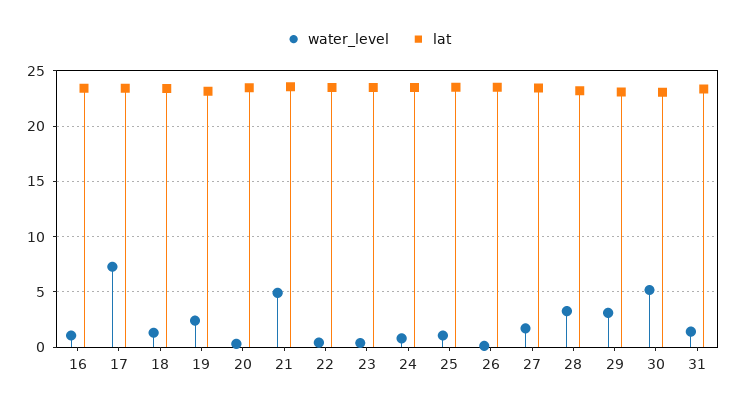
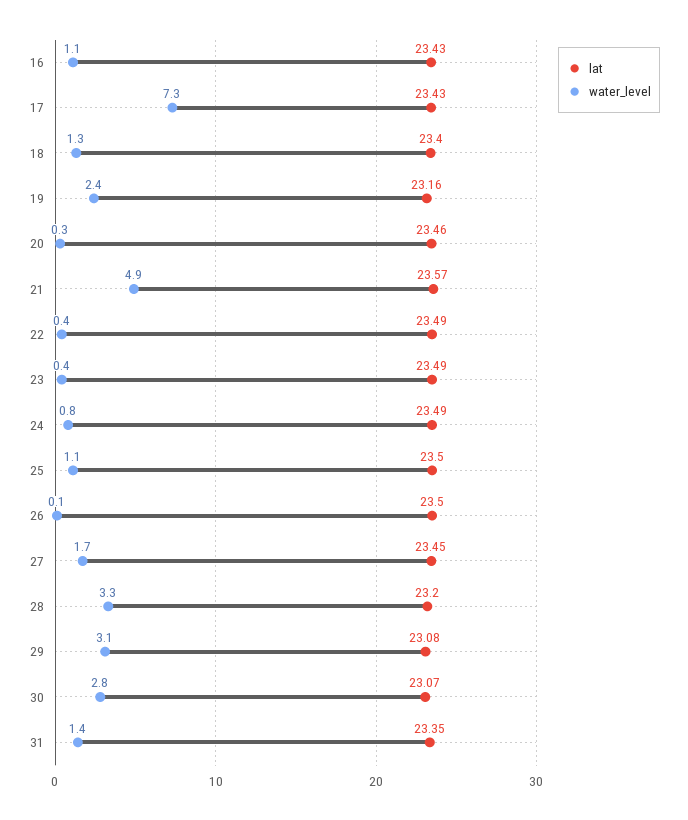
  {
    "water_level": {
      "16": 1.1,
      "17": 7.3,
      "18": 1.3,
      "19": 2.4,
      "20": 0.3,
      "21": 4.9,
      "22": 0.4,
      "23": 0.4,
      "24": 0.8,
      "25": 1.1,
      "26": 0.1,
      "27": 1.7,
      "28": 3.3,
      "29": 3.1,
-     "30": 5,
+     "30": 2.8,
      "31": 1.4
    },
    "lat": {
      "16": 23.43,
      "17": 23.43,
      "18": 23.4,
      "19": 23.16,
      "20": 23.46,
      "21": 23.57,
      "22": 23.49,
      "23": 23.49,
      "24": 23.49,
      "25": 23.5,
      "26": 23.5,
      "27": 23.45,
      "28": 23.2,
      "29": 23.08,
      "30": 23.07,
      "31": 23.35
    }
  }

